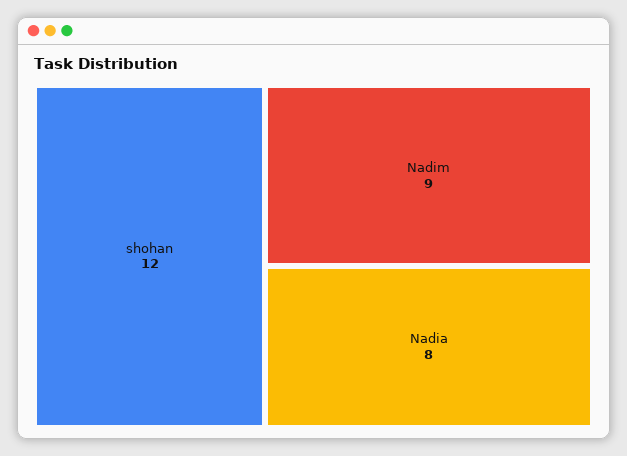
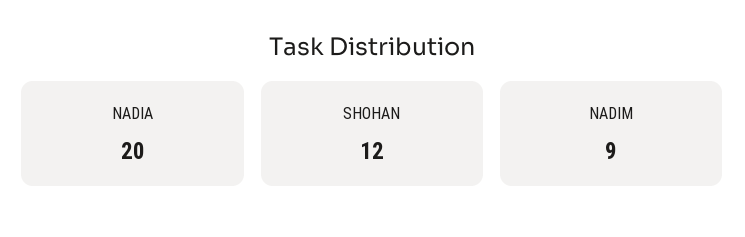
  {
    "shohan": 12,
    "Nadim": 9,
-   "Nadia": 8
+   "Nadia": 20
  }

